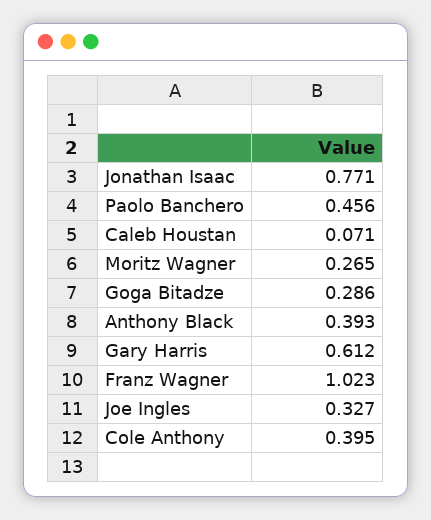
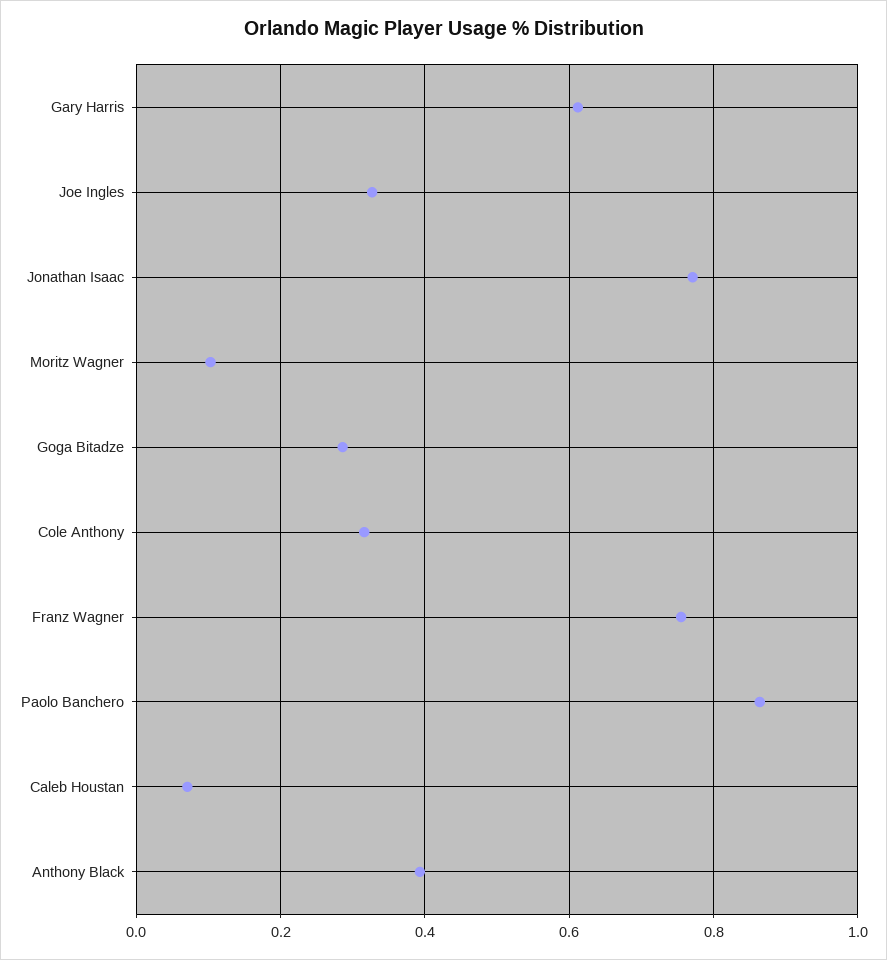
  {
    "Jonathan Isaac": 0.771,
-   "Paolo Banchero": 0.456,
+   "Paolo Banchero": 0.86,
    "Caleb Houstan": 0.071,
-   "Moritz Wagner": 0.265,
+   "Moritz Wagner": 0.1,
    "Goga Bitadze": 0.286,
    "Anthony Black": 0.393,
    "Gary Harris": 0.612,
-   "Franz Wagner": 1.023,
+   "Franz Wagner": 0.76,
    "Joe Ingles": 0.327,
-   "Cole Anthony": 0.395
+   "Cole Anthony": 0.32
  }

